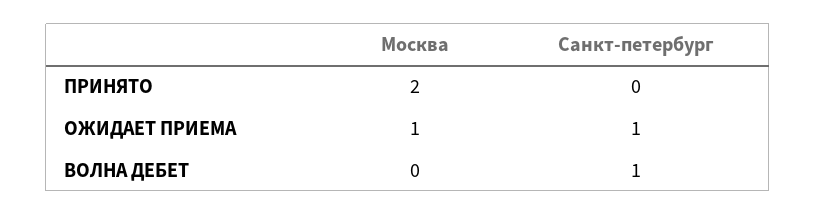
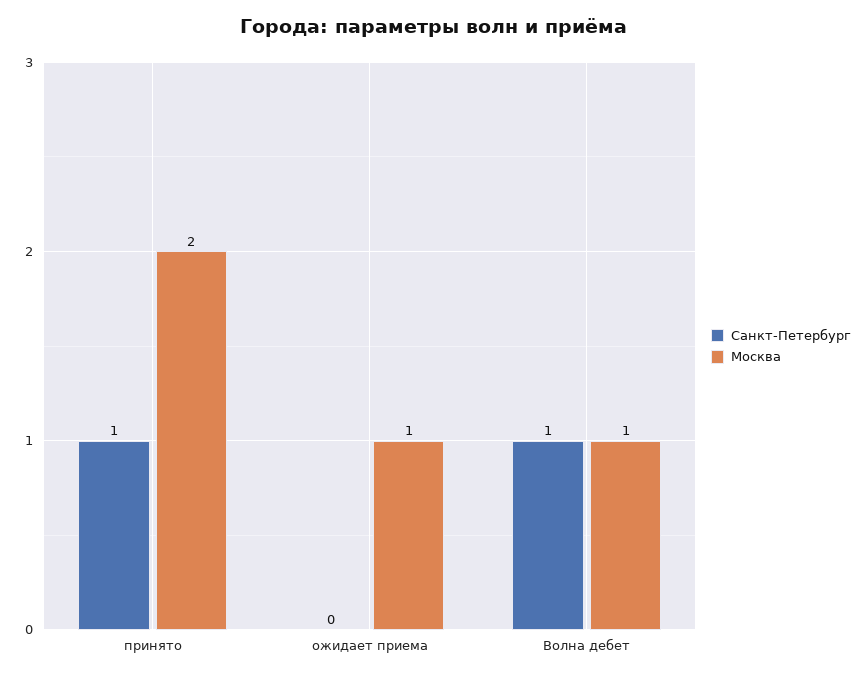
  {
    "Москва": {
      "ПРИНЯТО": 2,
      "ОЖИДАЕТ ПРИЕМА": 1,
-     "ВОЛНА ДЕБЕТ": 0
+     "ВОЛНА ДЕБЕТ": 1
    },
    "Санкт-петербург": {
-     "ПРИНЯТО": 0,
+     "ПРИНЯТО": 1,
-     "ОЖИДАЕТ ПРИЕМА": 1,
+     "ОЖИДАЕТ ПРИЕМА": 0,
      "ВОЛНА ДЕБЕТ": 1
    }
  }

